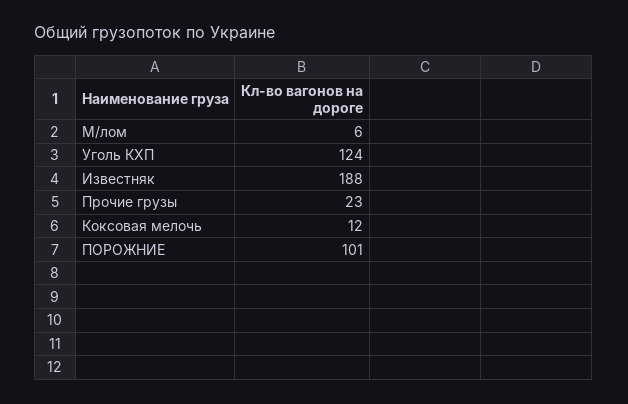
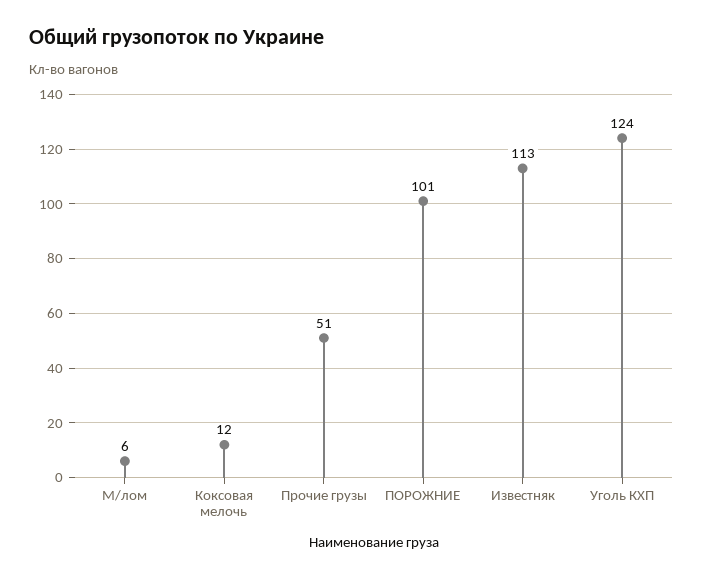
  {
    "М/лом": 6,
    "Уголь КХП": 124,
-   "Известняк": 188,
+   "Известняк": 113,
-   "Прочие грузы": 23,
+   "Прочие грузы": 51,
    "Коксовая мелочь": 12,
    "ПОРОЖНИЕ": 101
  }

